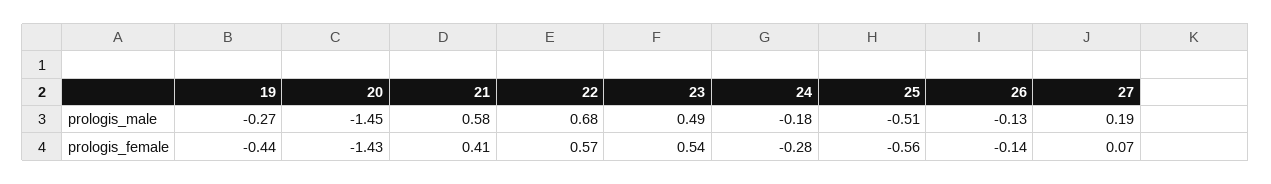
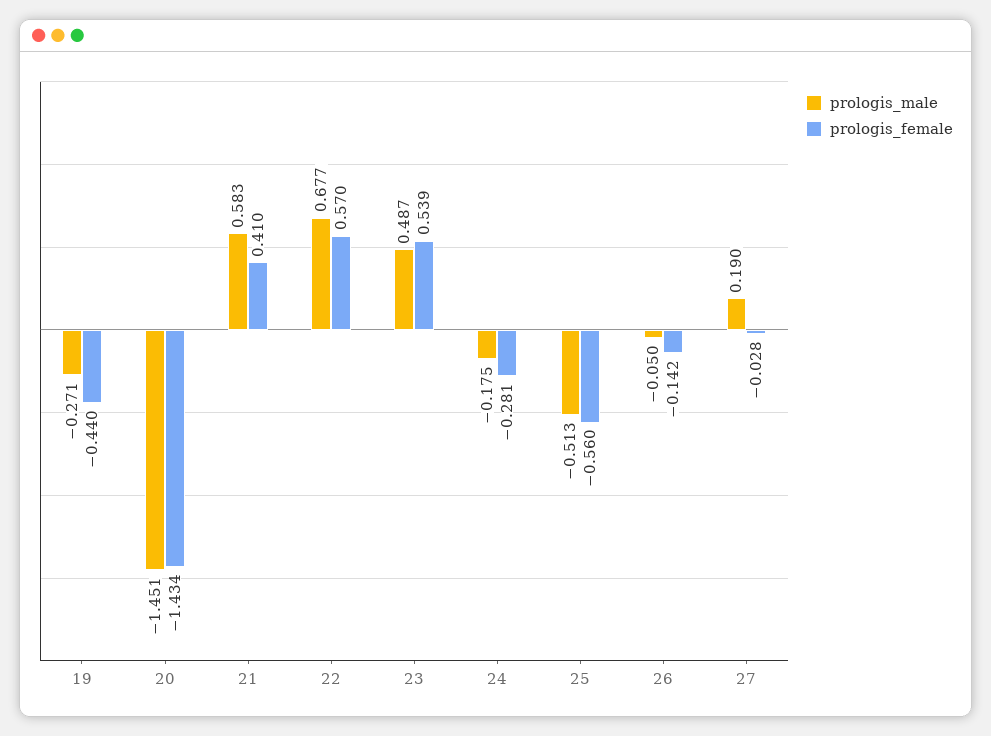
  {
    "prologis_male": {
      "19": -0.271,
      "20": -1.451,
      "21": 0.583,
      "22": 0.677,
      "23": 0.487,
      "24": -0.175,
      "25": -0.513,
-     "26": -0.13,
+     "26": -0.05,
      "27": 0.19
    },
    "prologis_female": {
      "19": -0.44,
      "20": -1.434,
      "21": 0.41,
      "22": 0.57,
      "23": 0.539,
      "24": -0.281,
      "25": -0.56,
      "26": -0.142,
-     "27": 0.07
+     "27": -0.028
    }
  }

